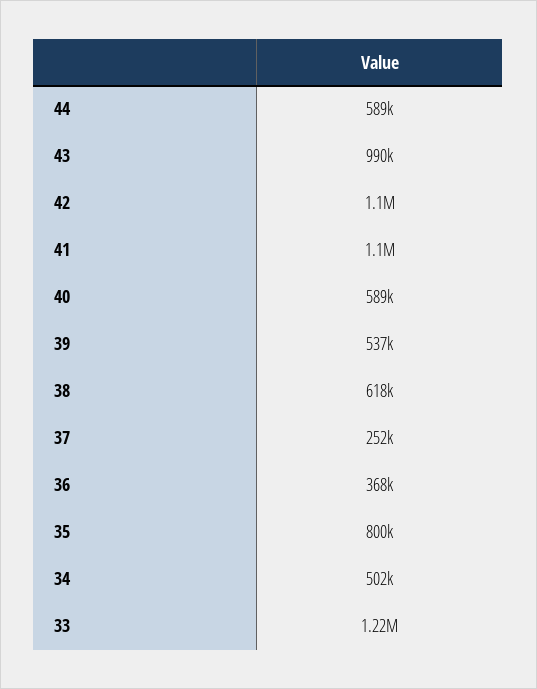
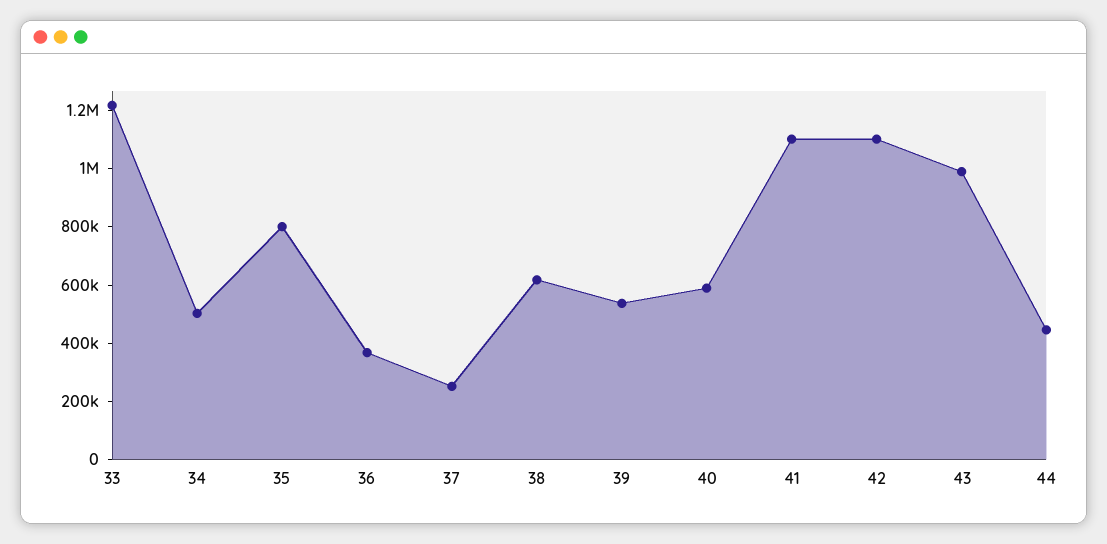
  {
-   "44": 589000,
+   "44": 450000,
    "43": 990000,
    "42": 1100000,
    "41": 1100000,
    "40": 589000,
    "39": 537000,
    "38": 618000,
    "37": 252000,
    "36": 368000,
    "35": 800000,
    "34": 502000,
    "33": 1220000
  }

